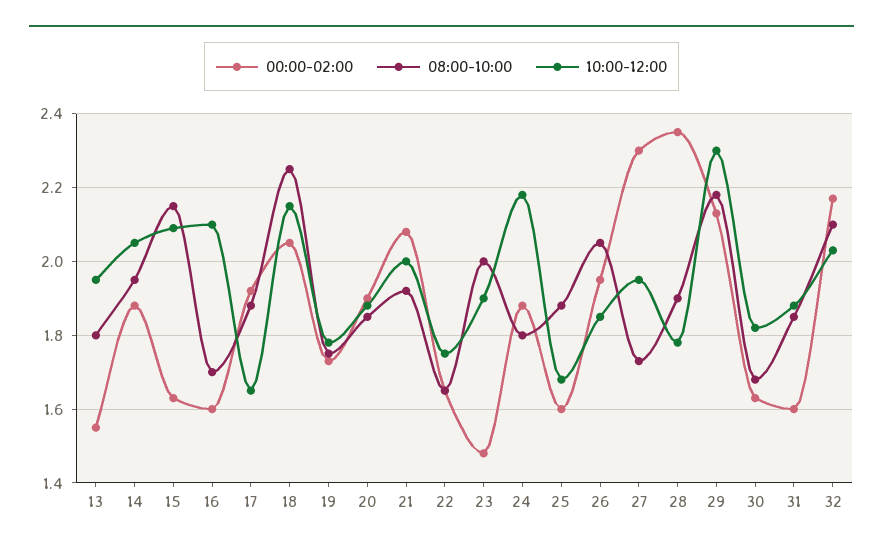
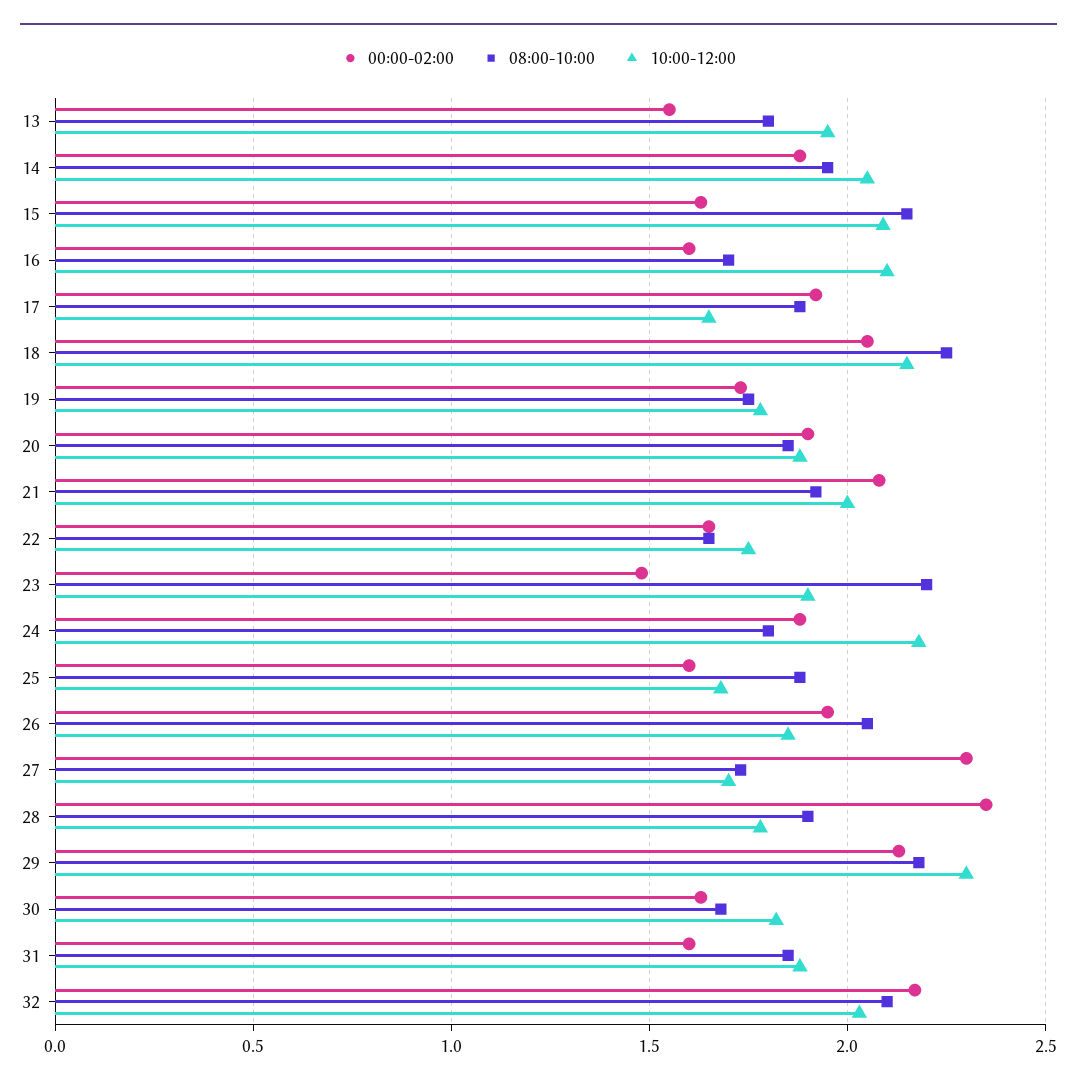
  {
    "00:00-02:00": {
      "13": 1.55,
      "14": 1.9,
      "15": 1.65,
      "16": 1.6,
      "17": 1.9,
      "18": 2.05,
      "19": 1.75,
      "20": 1.9,
      "21": 2.1,
      "22": 1.65,
      "23": 1.5,
      "24": 1.9,
      "25": 1.6,
      "26": 1.95,
      "27": 2.3,
      "28": 2.35,
      "29": 2.15,
      "30": 1.65,
      "31": 1.6,
      "32": 2.15
    },
    "08:00-10:00": {
      "13": 1.8,
      "14": 1.95,
      "15": 2.15,
      "16": 1.7,
      "17": 1.9,
      "18": 2.25,
      "19": 1.75,
      "20": 1.85,
      "21": 1.9,
      "22": 1.65,
-     "23": 2,
+     "23": 2.2,
      "24": 1.8,
      "25": 1.9,
      "26": 2.05,
      "27": 1.75,
      "28": 1.9,
      "29": 2.2,
      "30": 1.7,
      "31": 1.85,
      "32": 2.1
    },
    "10:00-12:00": {
      "13": 1.95,
      "14": 2.05,
      "15": 2.1,
      "16": 2.1,
      "17": 1.65,
      "18": 2.15,
      "19": 1.8,
      "20": 1.9,
      "21": 2,
      "22": 1.75,
      "23": 1.9,
      "24": 2.2,
      "25": 1.7,
      "26": 1.85,
-     "27": 1.95,
+     "27": 1.7,
      "28": 1.8,
      "29": 2.3,
      "30": 1.8,
      "31": 1.9,
      "32": 2.05
    }
  }

